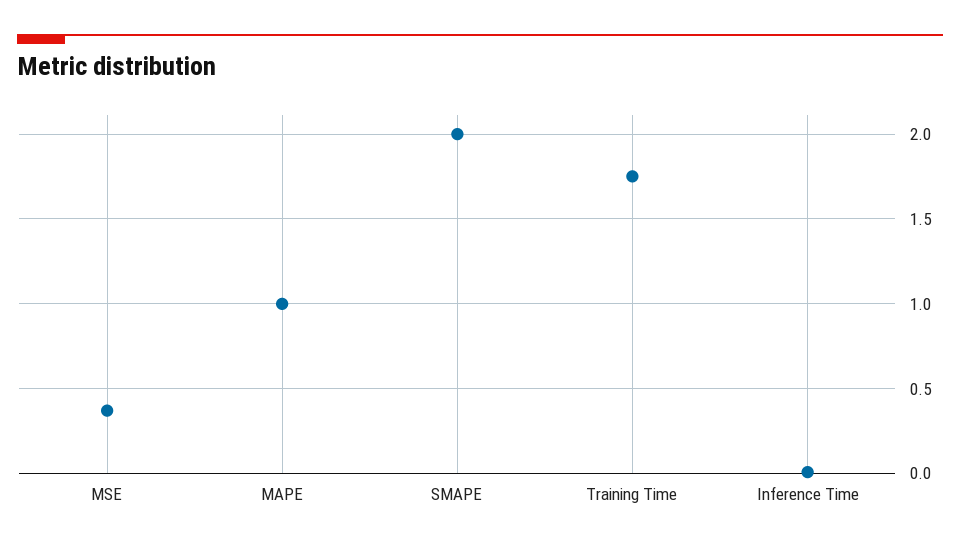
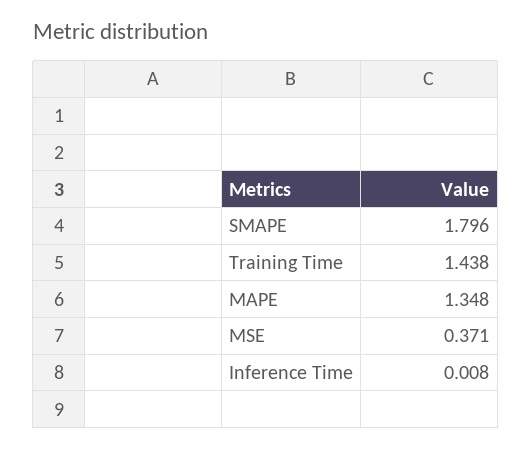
  {
    "MSE": 0.371,
-   "MAPE": 1,
+   "MAPE": 1.348,
-   "SMAPE": 2,
+   "SMAPE": 1.796,
-   "Training Time": 1.75,
+   "Training Time": 1.438,
    "Inference Time": 0.008
  }

